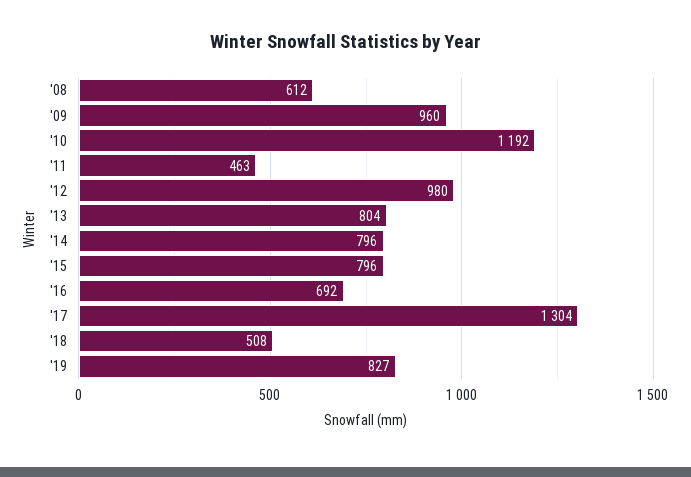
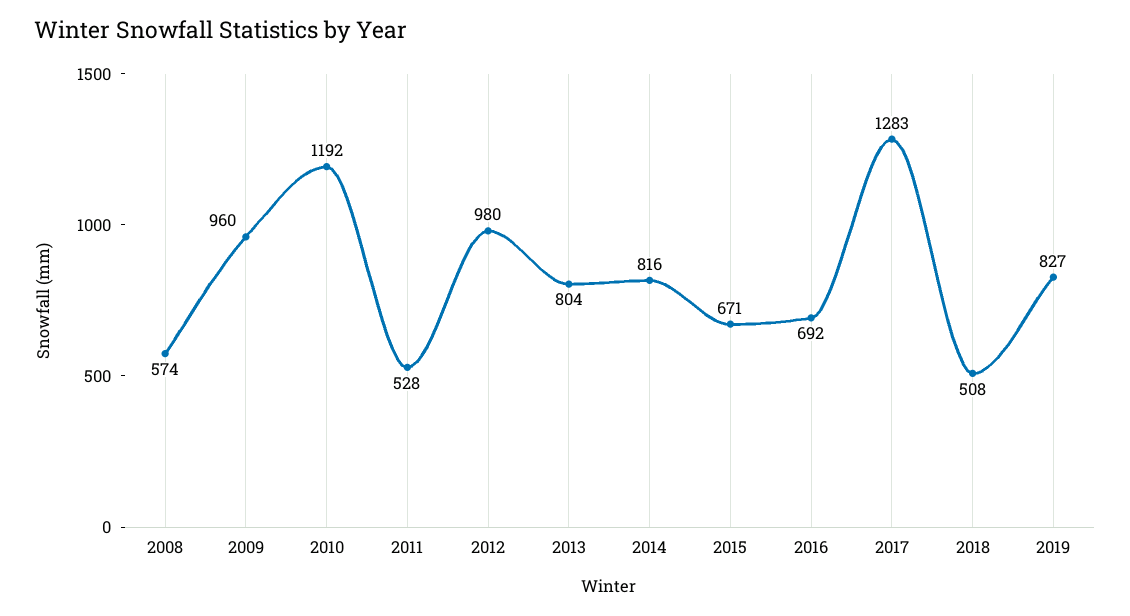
  {
-   "'08": 612,
+   "'08": 574,
    "'09": 960,
    "'10": 1192,
-   "'11": 463,
+   "'11": 528,
    "'12": 980,
    "'13": 804,
-   "'14": 796,
+   "'14": 816,
-   "'15": 796,
+   "'15": 671,
    "'16": 692,
-   "'17": 1304,
+   "'17": 1283,
    "'18": 508,
    "'19": 827
  }

